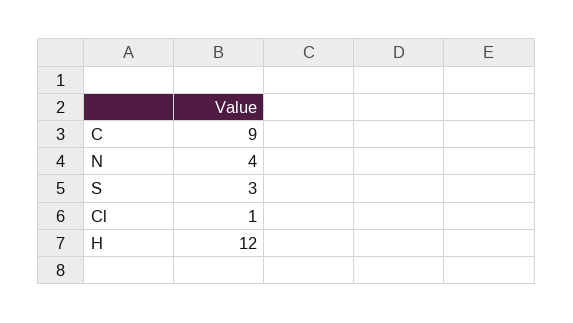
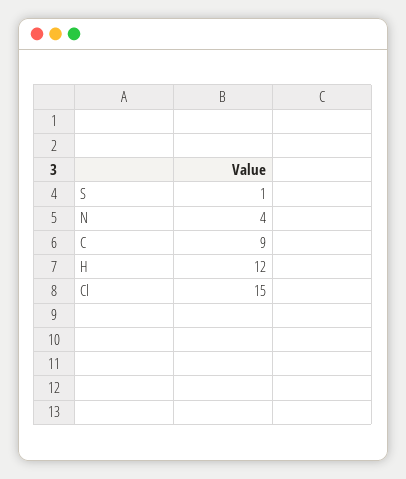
  {
    "C": 9,
    "N": 4,
-   "S": 3,
+   "S": 1,
-   "Cl": 1,
+   "Cl": 15,
    "H": 12
  }

